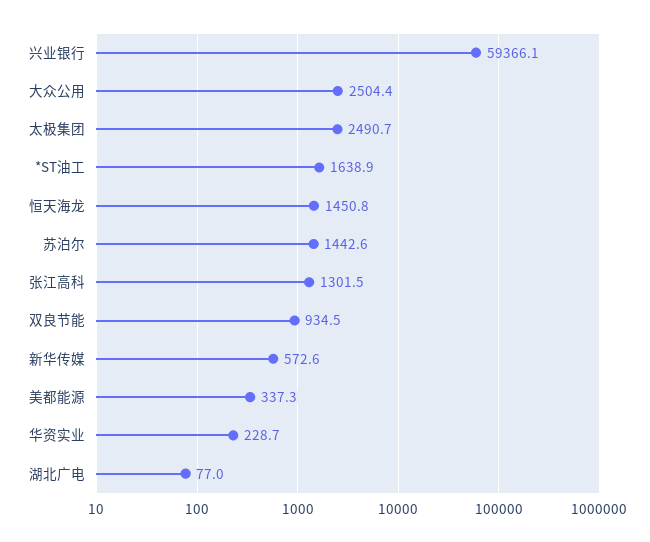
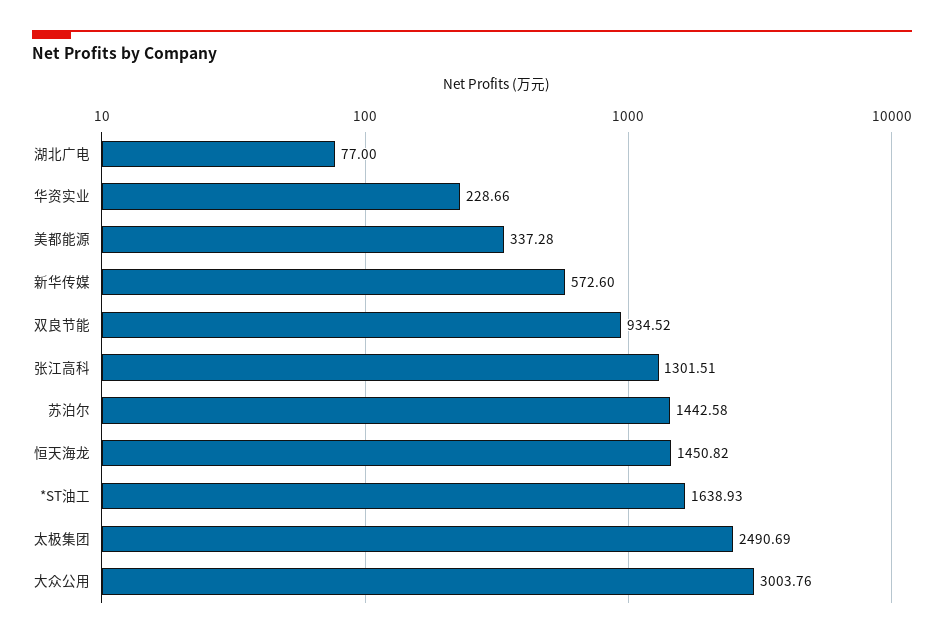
  {
-   "兴业银行": 59366.1,
-   "大众公用": 2504.4,
+   "大众公用": 3003.76,
    "太极集团": 2490.69,
    "*ST油工": 1638.93,
    "恒天海龙": 1450.82,
    "苏泊尔": 1442.58,
    "张江高科": 1301.51,
    "双良节能": 934.52,
    "新华传媒": 572.6,
    "美都能源": 337.28,
    "华资实业": 228.66,
    "湖北广电": 77
  }

